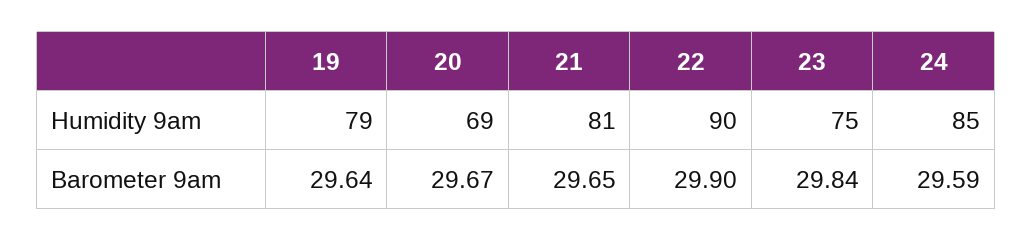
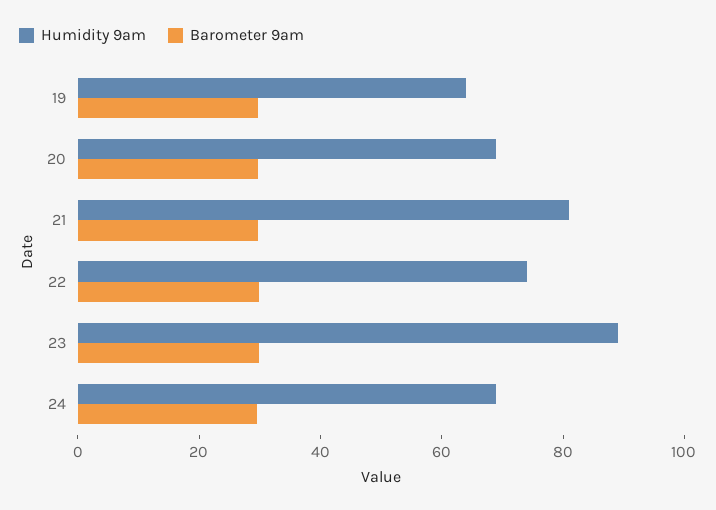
  {
    "Humidity 9am": {
-     "19": 79,
+     "19": 65,
      "20": 69,
      "21": 81,
-     "22": 90,
+     "22": 75,
-     "23": 75,
+     "23": 90,
-     "24": 85
+     "24": 70
    },
    "Barometer 9am": {
      "19": 29.64,
      "20": 29.67,
      "21": 29.65,
      "22": 29.9,
      "23": 29.84,
      "24": 29.59
    }
  }

